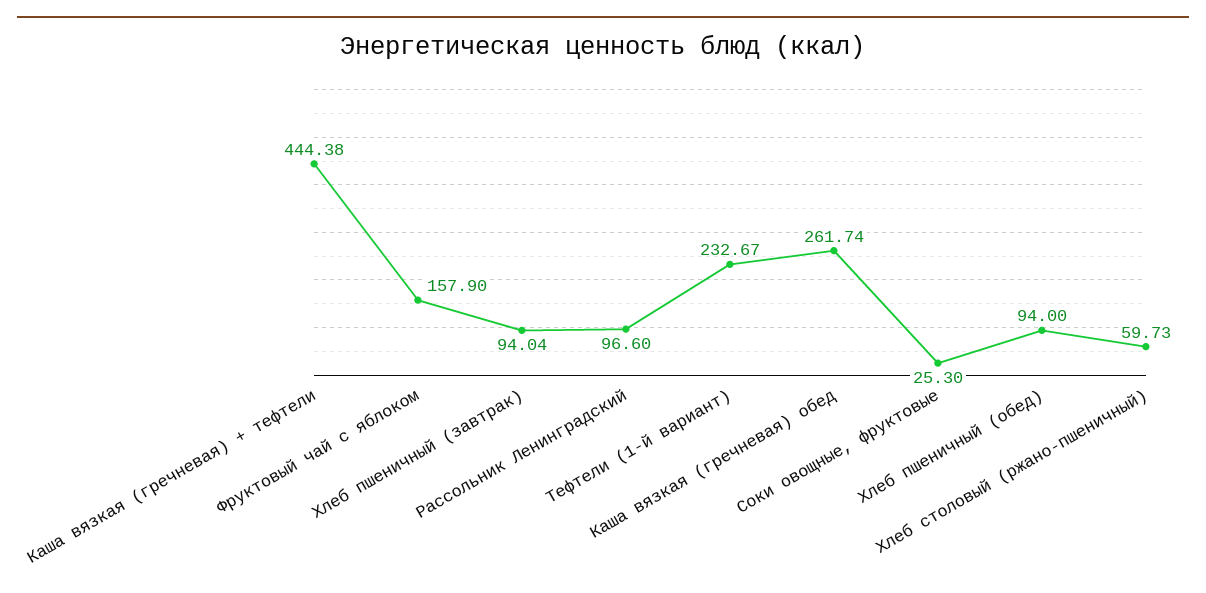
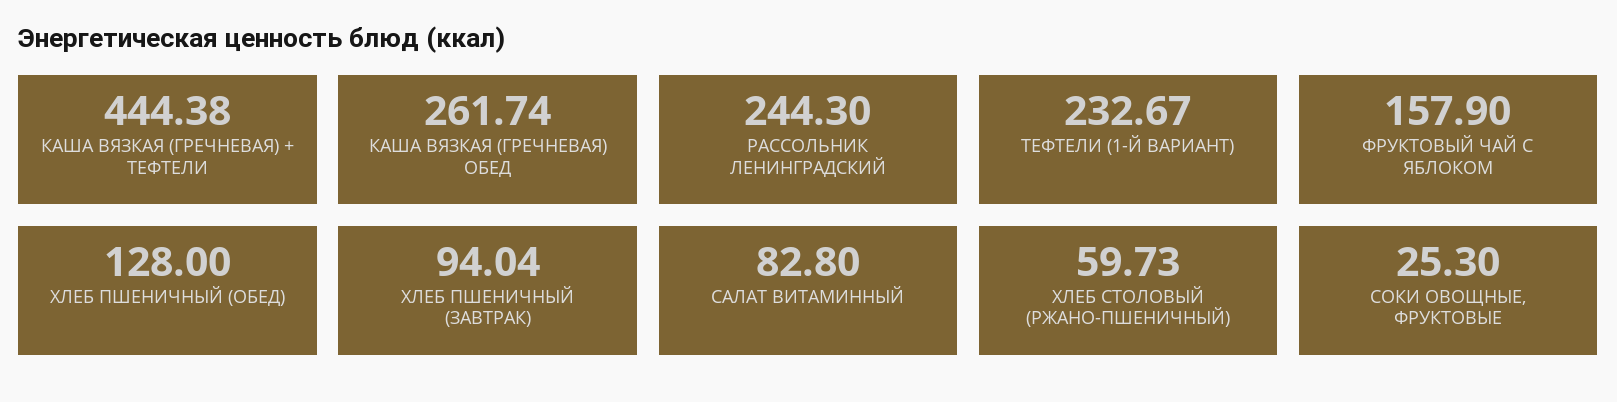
  {
    "Каша вязкая (гречневая) + тефтели": 444.38,
    "Фруктовый чай с яблоком": 157.9,
    "Хлеб пшеничный (завтрак)": 94.04,
-   "Рассольник Ленинградский": 96.6,
+   "Рассольник Ленинградский": 244.3,
    "Тефтели (1-й вариант)": 232.67,
    "Каша вязкая (гречневая) обед": 261.74,
    "Соки овощные, фруктовые": 25.3,
-   "Хлеб пшеничный (обед)": 94,
+   "Хлеб пшеничный (обед)": 128,
-   "Хлеб столовый (ржано-пшеничный)": 59.73
+   "Хлеб столовый (ржано-пшеничный)": 59.73,
+   "САЛАТ ВИТАМИННЫЙ": 82.8
  }

